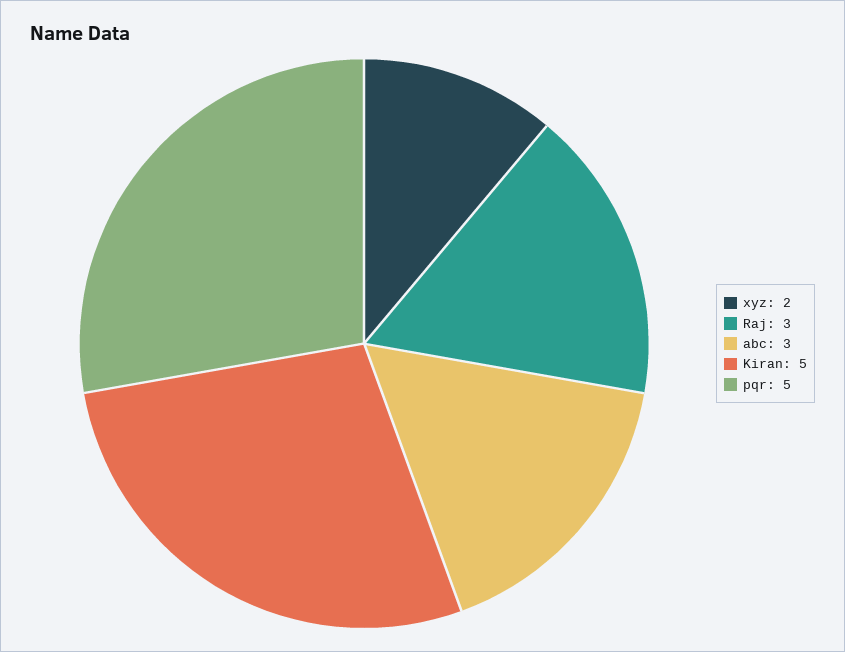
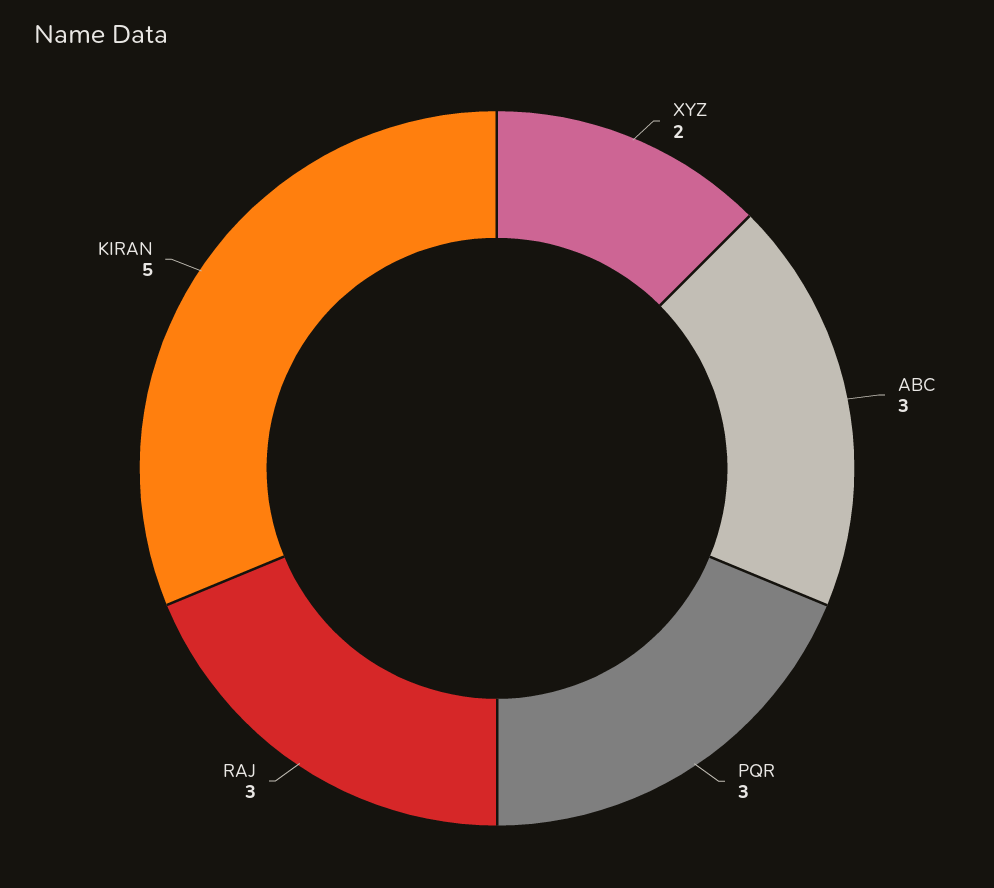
  {
    "xyz": 2,
    "Raj": 3,
    "abc": 3,
    "Kiran": 5,
-   "pqr": 5
+   "pqr": 3
  }

